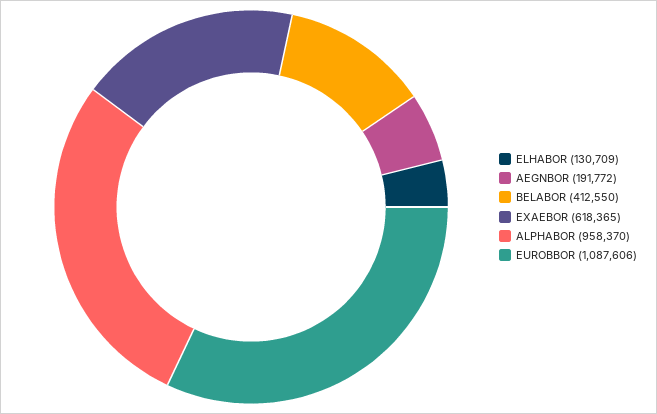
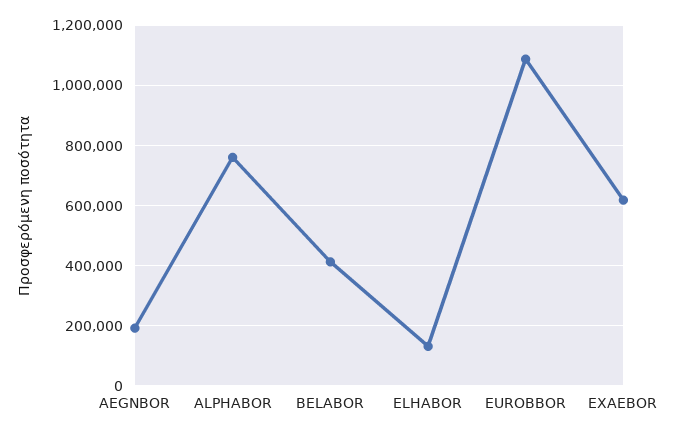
  {
    "ELHABOR": 130709,
    "AEGNBOR": 191772,
    "BELABOR": 412550,
    "EXAEBOR": 618365,
-   "ALPHABOR": 958370,
+   "ALPHABOR": 760000,
    "EUROBBOR": 1087606
  }

